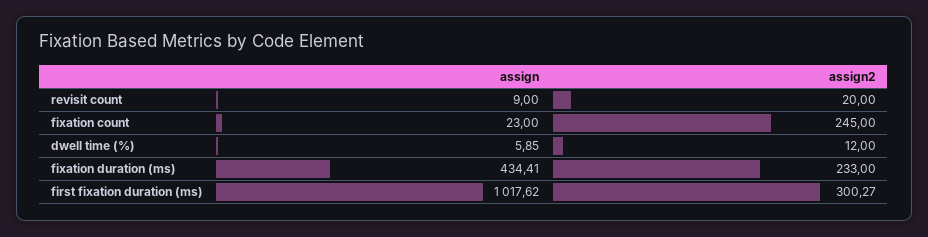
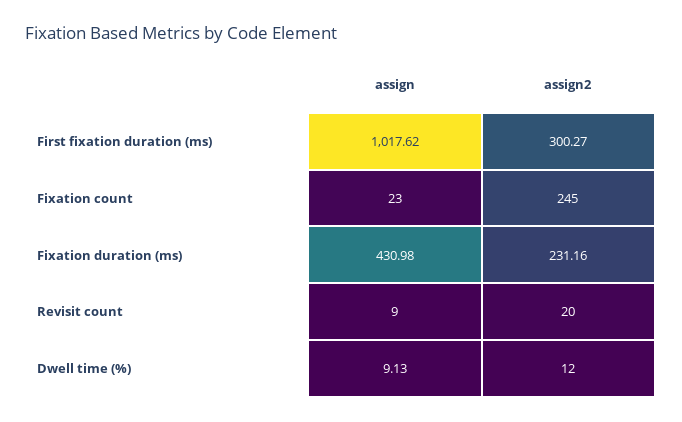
  {
    "assign": {
      "revisit count": 9,
      "fixation count": 23,
-     "dwell time (%)": 5.85,
+     "dwell time (%)": 9.13,
-     "fixation duration (ms)": 434.41,
+     "fixation duration (ms)": 430.98,
      "first fixation duration (ms)": 1017.62
    },
    "assign2": {
      "revisit count": 20,
      "fixation count": 245,
      "dwell time (%)": 12,
-     "fixation duration (ms)": 233,
+     "fixation duration (ms)": 231.16,
      "first fixation duration (ms)": 300.27
    }
  }

